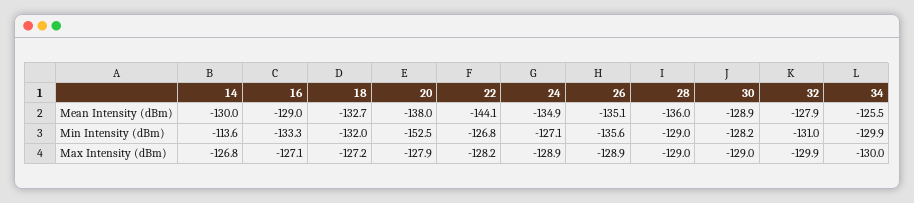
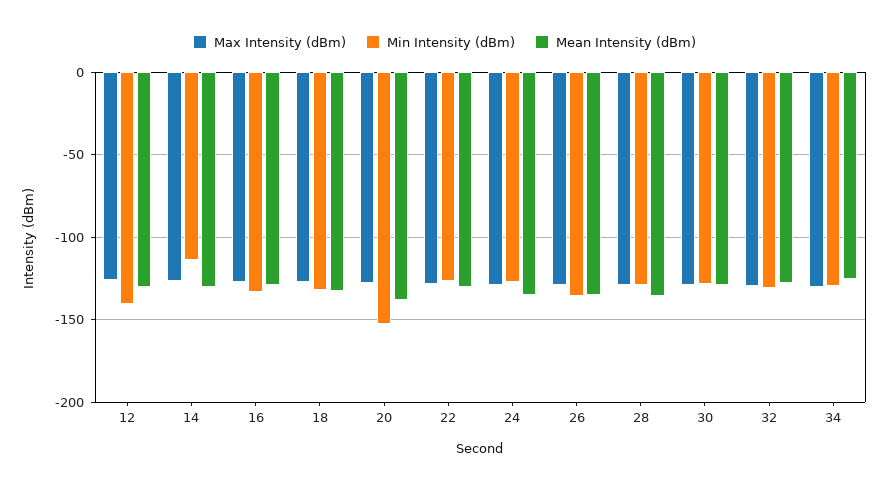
  {
    "Mean Intensity (dBm)": {
      "14": -130,
      "16": -129,
      "18": -132.7,
      "20": -138,
-     "22": -144.1,
+     "22": -130,
      "24": -134.9,
      "26": -135.1,
      "28": -136,
      "30": -128.9,
      "32": -127.9,
-     "34": -125.5
+     "34": -125.5,
+     "12": -130
    },
    "Min Intensity (dBm)": {
      "14": -113.6,
      "16": -133.3,
      "18": -132,
      "20": -152.5,
      "22": -126.8,
      "24": -127.1,
      "26": -135.6,
      "28": -129,
      "30": -128.2,
      "32": -131,
-     "34": -129.9
+     "34": -129.9,
+     "12": -140
    },
    "Max Intensity (dBm)": {
      "14": -126.8,
      "16": -127.1,
      "18": -127.2,
      "20": -127.9,
      "22": -128.2,
      "24": -128.9,
      "26": -128.9,
      "28": -129,
      "30": -129,
      "32": -129.9,
-     "34": -130
+     "34": -130,
+     "12": -125
    }
  }

